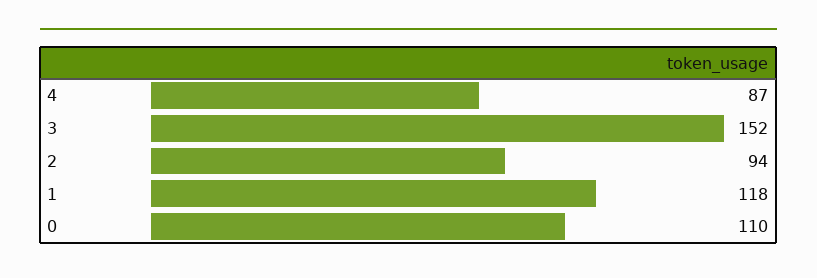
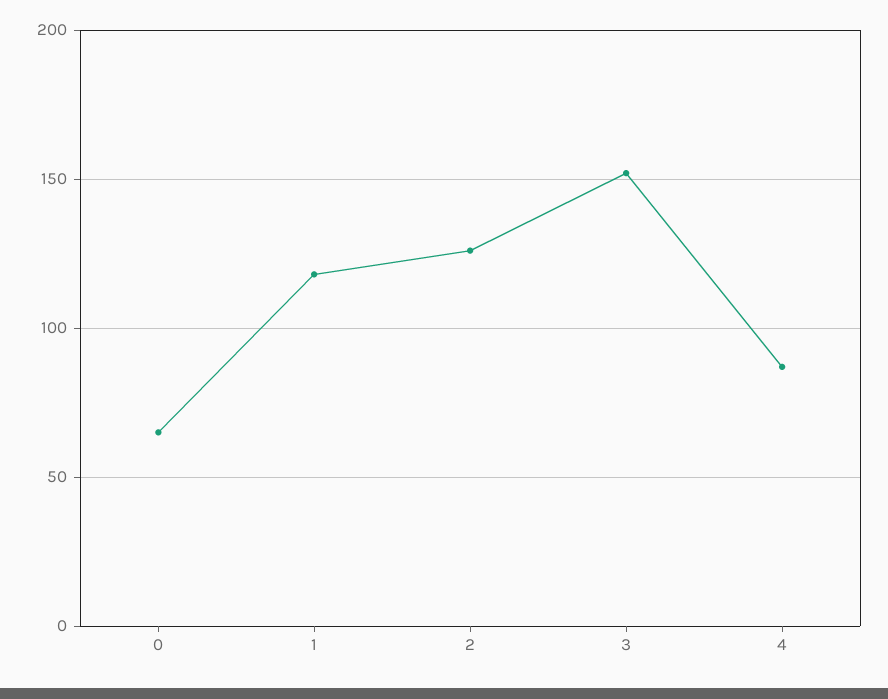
  {
    "4": 87,
    "3": 152,
-   "2": 94,
+   "2": 125,
    "1": 118,
-   "0": 110
+   "0": 65
  }

